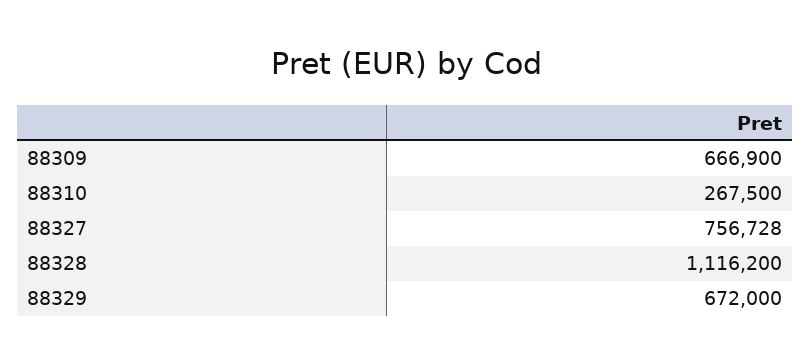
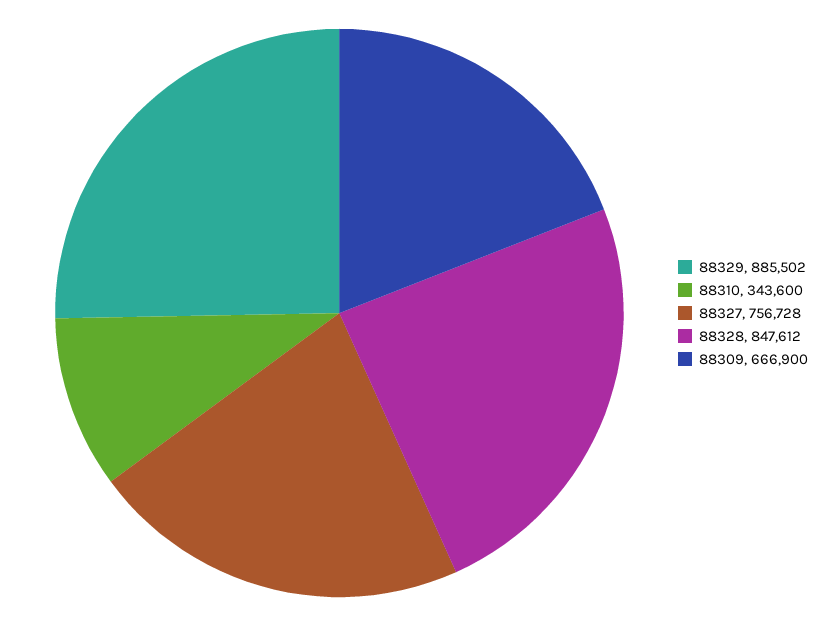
  {
    "88309": 666900,
-   "88310": 267500,
+   "88310": 343600,
    "88327": 756728,
-   "88328": 1116200,
+   "88328": 847612,
-   "88329": 672000
+   "88329": 885502
  }

